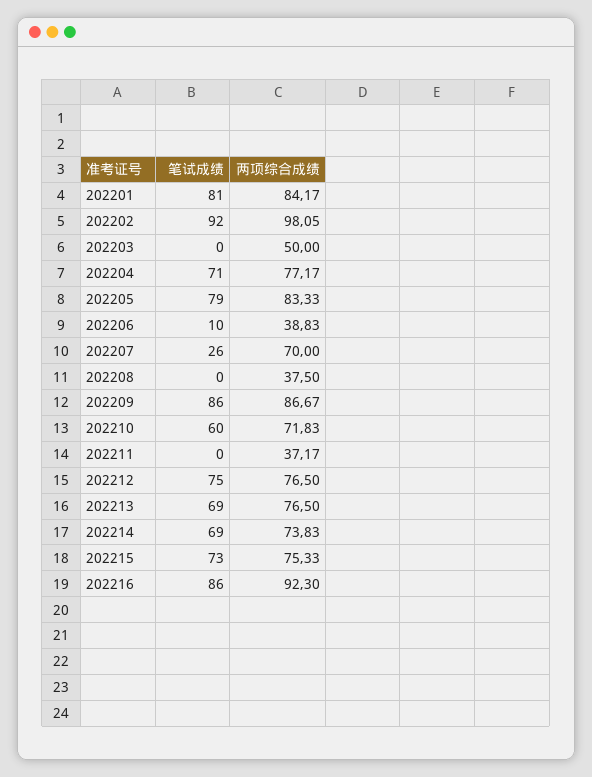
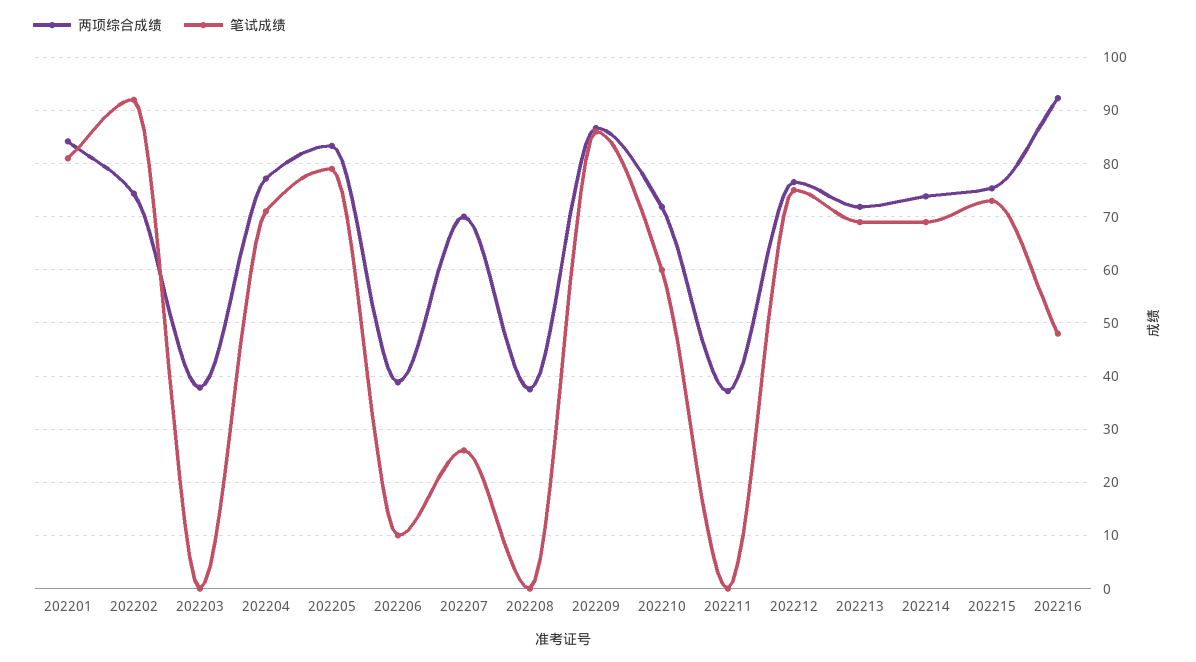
  {
    "笔试成绩": {
      "202201": 81,
      "202202": 92,
      "202203": 0,
      "202204": 71,
      "202205": 79,
      "202206": 10,
      "202207": 26,
      "202208": 0,
      "202209": 86,
      "202210": 60,
      "202211": 0,
      "202212": 75,
      "202213": 69,
      "202214": 69,
      "202215": 73,
-     "202216": 86
+     "202216": 48
    },
    "两项综合成绩": {
      "202201": 84.17,
-     "202202": 98.05,
+     "202202": 74,
-     "202203": 50,
+     "202203": 38,
      "202204": 77.17,
      "202205": 83.33,
      "202206": 38.83,
      "202207": 70,
      "202208": 37.5,
      "202209": 86.67,
      "202210": 71.83,
      "202211": 37.17,
      "202212": 76.5,
-     "202213": 76.5,
+     "202213": 72,
      "202214": 73.83,
      "202215": 75.33,
      "202216": 92.3
    }
  }

